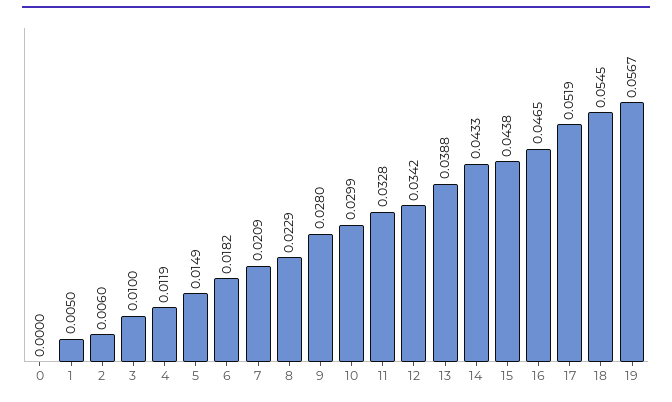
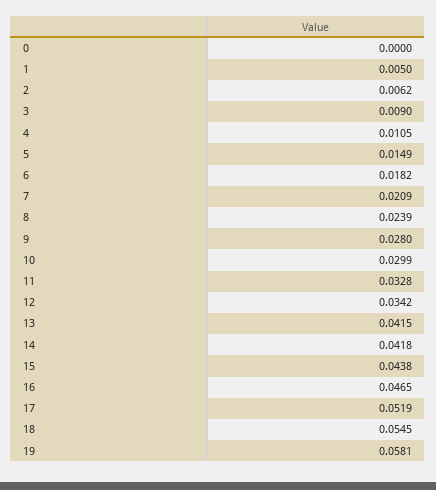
  {
    "0": 0,
    "1": 0.005,
-   "2": 0.006,
+   "2": 0.0062,
-   "3": 0.01,
+   "3": 0.009,
-   "4": 0.0119,
+   "4": 0.0105,
    "5": 0.0149,
    "6": 0.0182,
    "7": 0.0209,
-   "8": 0.0229,
+   "8": 0.0239,
    "9": 0.028,
    "10": 0.0299,
    "11": 0.0328,
    "12": 0.0342,
-   "13": 0.0388,
+   "13": 0.0415,
-   "14": 0.0433,
+   "14": 0.0418,
    "15": 0.0438,
    "16": 0.0465,
    "17": 0.0519,
    "18": 0.0545,
-   "19": 0.0567
+   "19": 0.0581
  }

